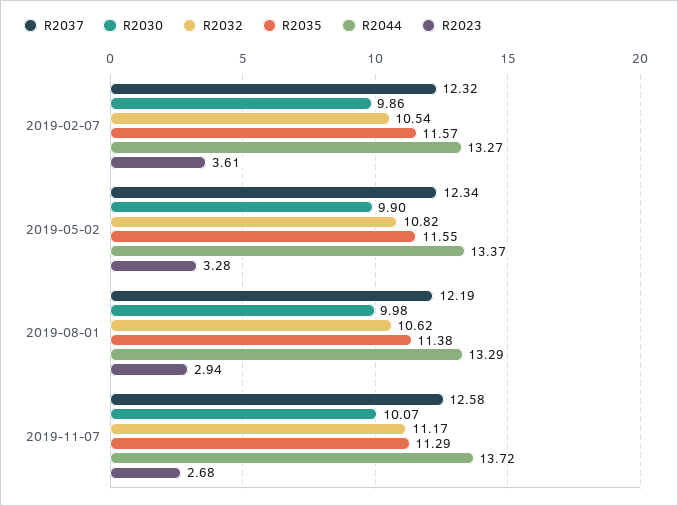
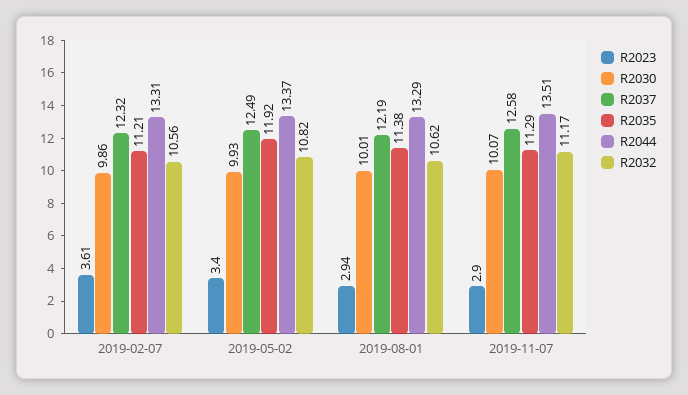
  {
    "R2037": {
      "2019-02-07": 12.32,
-     "2019-05-02": 12.34,
+     "2019-05-02": 12.49,
      "2019-08-01": 12.19,
      "2019-11-07": 12.58
    },
    "R2030": {
      "2019-02-07": 9.86,
-     "2019-05-02": 9.9,
+     "2019-05-02": 9.93,
-     "2019-08-01": 9.98,
+     "2019-08-01": 10.01,
      "2019-11-07": 10.07
    },
    "R2032": {
-     "2019-02-07": 10.54,
+     "2019-02-07": 10.56,
      "2019-05-02": 10.82,
      "2019-08-01": 10.62,
      "2019-11-07": 11.17
    },
    "R2035": {
-     "2019-02-07": 11.57,
+     "2019-02-07": 11.21,
-     "2019-05-02": 11.55,
+     "2019-05-02": 11.92,
      "2019-08-01": 11.38,
      "2019-11-07": 11.29
    },
    "R2044": {
-     "2019-02-07": 13.27,
+     "2019-02-07": 13.31,
      "2019-05-02": 13.37,
      "2019-08-01": 13.29,
-     "2019-11-07": 13.72
+     "2019-11-07": 13.51
    },
    "R2023": {
      "2019-02-07": 3.61,
-     "2019-05-02": 3.28,
+     "2019-05-02": 3.4,
      "2019-08-01": 2.94,
-     "2019-11-07": 2.68
+     "2019-11-07": 2.9
    }
  }

